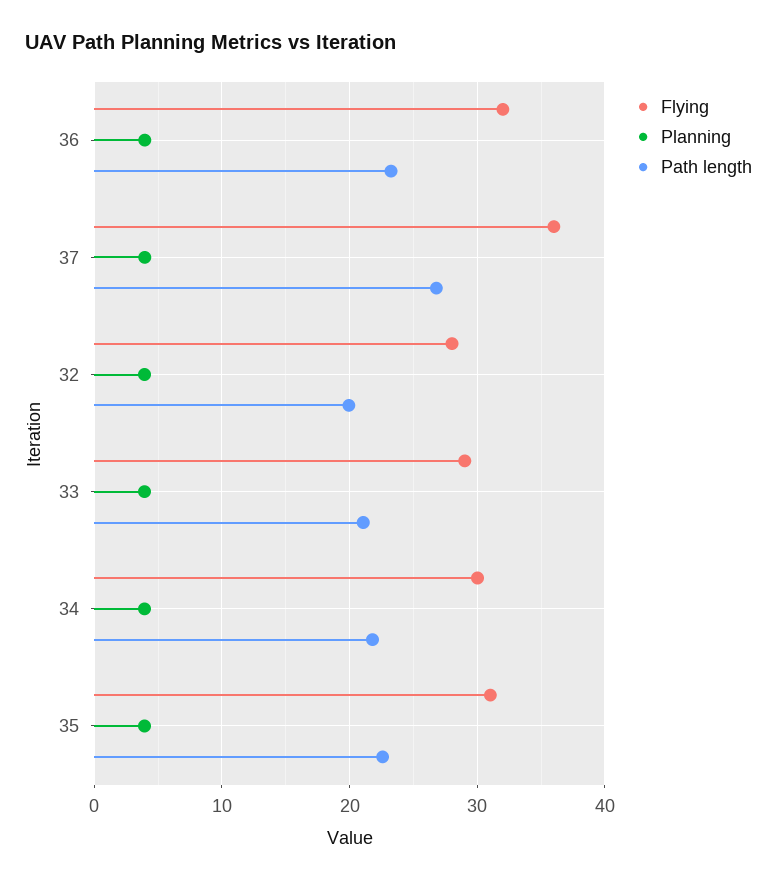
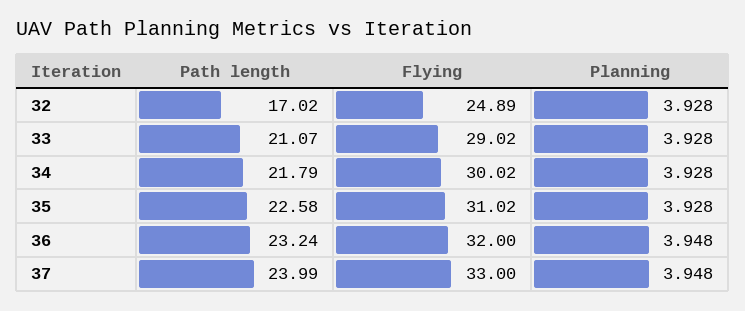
  {
    "Flying": {
      "36": 32,
-     "37": 36,
+     "37": 33,
-     "32": 28,
+     "32": 24.89,
      "33": 29.02,
      "34": 30.02,
      "35": 31.02
    },
    "Planning": {
      "36": 3.948,
      "37": 3.948,
      "32": 3.928,
      "33": 3.928,
      "34": 3.928,
      "35": 3.928
    },
    "Path length": {
      "36": 23.24,
-     "37": 27,
+     "37": 23.99,
-     "32": 20,
+     "32": 17.02,
      "33": 21.07,
      "34": 21.79,
      "35": 22.58
    }
  }

